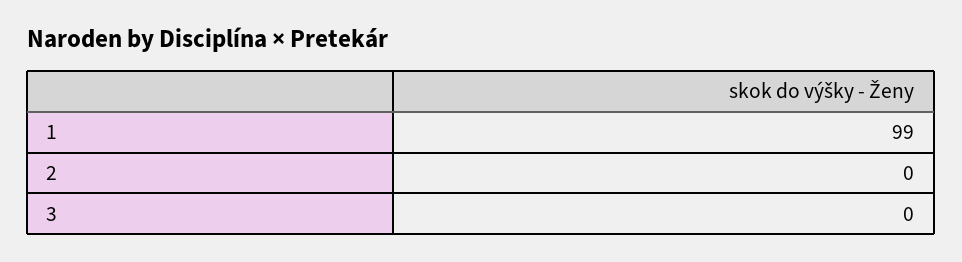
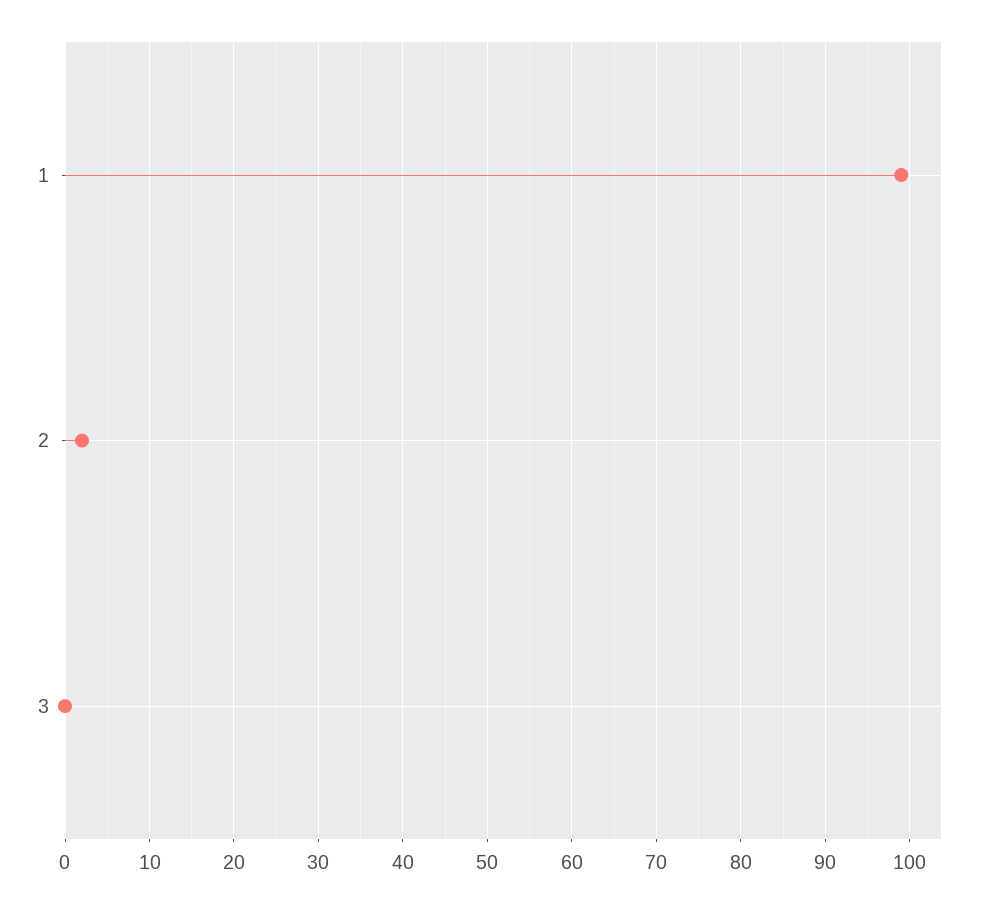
  {
    "1": 99,
-   "2": 0,
+   "2": 2,
    "3": 0
  }

